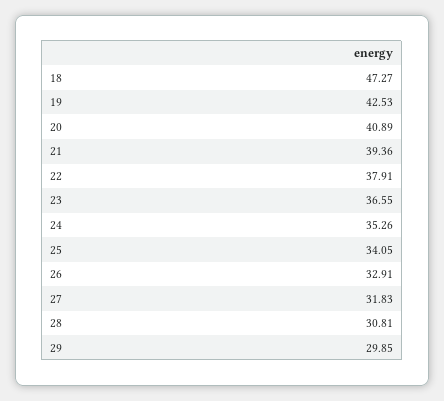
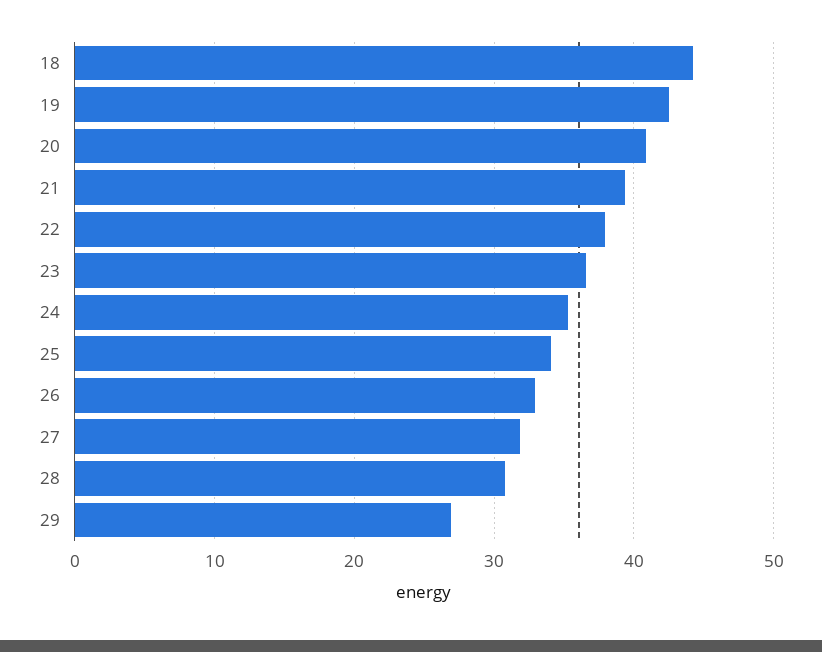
  {
-   "18": 47.27,
+   "18": 44,
    "19": 42.53,
    "20": 40.89,
    "21": 39.36,
    "22": 37.91,
    "23": 36.55,
    "24": 35.26,
    "25": 34.05,
    "26": 32.91,
    "27": 31.83,
    "28": 30.81,
-   "29": 29.85
+   "29": 27
  }

